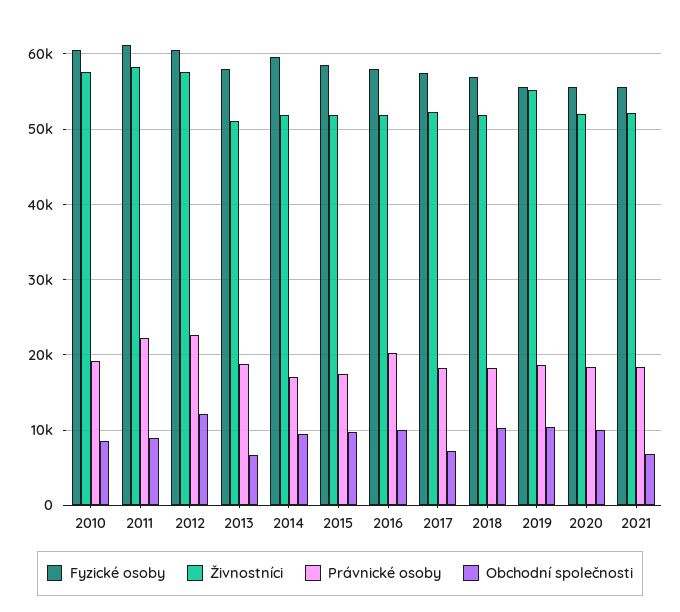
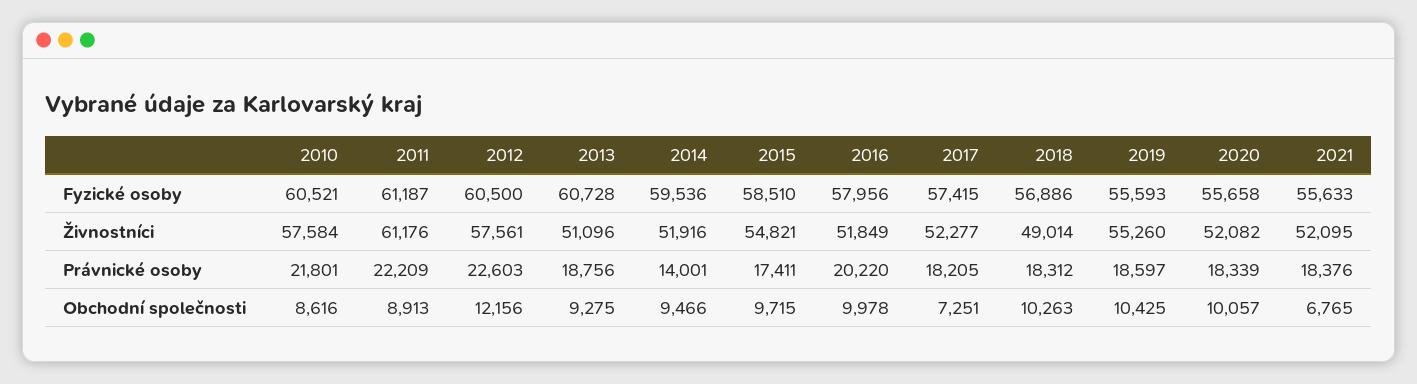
  {
    "Fyzické osoby": {
      "2010": 60521,
      "2011": 61187,
      "2012": 60500,
-     "2013": 58000,
+     "2013": 60728,
      "2014": 59536,
      "2015": 58510,
      "2016": 57956,
      "2017": 57415,
      "2018": 56886,
      "2019": 55593,
      "2020": 55658,
      "2021": 55633
    },
    "Živnostníci": {
      "2010": 57584,
-     "2011": 58000,
+     "2011": 61176,
      "2012": 57561,
      "2013": 51096,
      "2014": 51916,
-     "2015": 52000,
+     "2015": 54821,
      "2016": 51849,
      "2017": 52277,
-     "2018": 52000,
+     "2018": 49014,
      "2019": 55260,
      "2020": 52082,
      "2021": 52095
    },
    "Právnické osoby": {
-     "2010": 19000,
+     "2010": 21801,
      "2011": 22209,
      "2012": 22603,
      "2013": 18756,
-     "2014": 17000,
+     "2014": 14001,
      "2015": 17411,
      "2016": 20220,
      "2017": 18205,
      "2018": 18312,
      "2019": 18597,
      "2020": 18339,
      "2021": 18376
    },
    "Obchodní společnosti": {
      "2010": 8616,
      "2011": 8913,
      "2012": 12156,
-     "2013": 7000,
+     "2013": 9275,
      "2014": 9466,
      "2015": 9715,
      "2016": 9978,
      "2017": 7251,
      "2018": 10263,
      "2019": 10425,
      "2020": 10057,
      "2021": 6765
    }
  }

